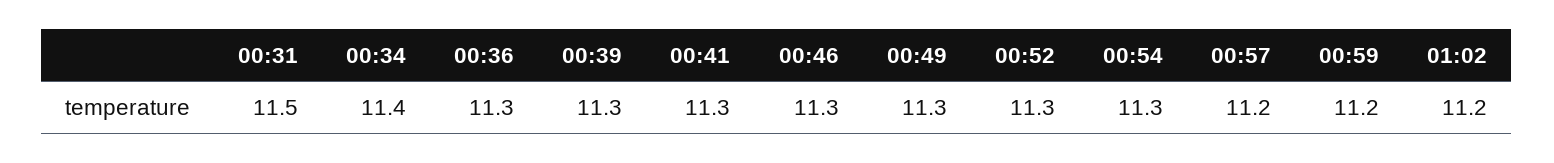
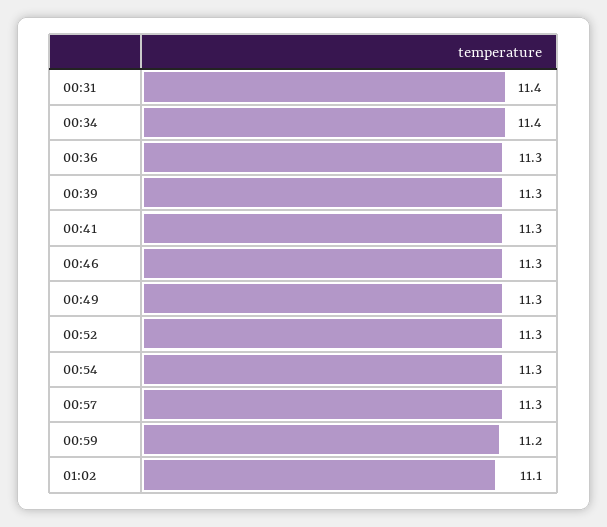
  {
-   "00:31": 11.5,
+   "00:31": 11.4,
    "00:34": 11.4,
    "00:36": 11.3,
    "00:39": 11.3,
    "00:41": 11.3,
    "00:46": 11.3,
    "00:49": 11.3,
    "00:52": 11.3,
    "00:54": 11.3,
-   "00:57": 11.2,
+   "00:57": 11.3,
    "00:59": 11.2,
-   "01:02": 11.2
+   "01:02": 11.1
  }

